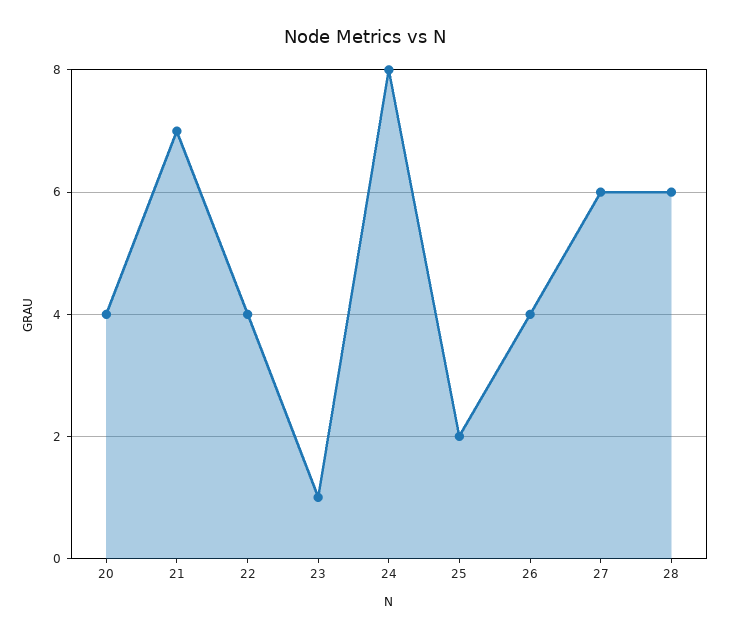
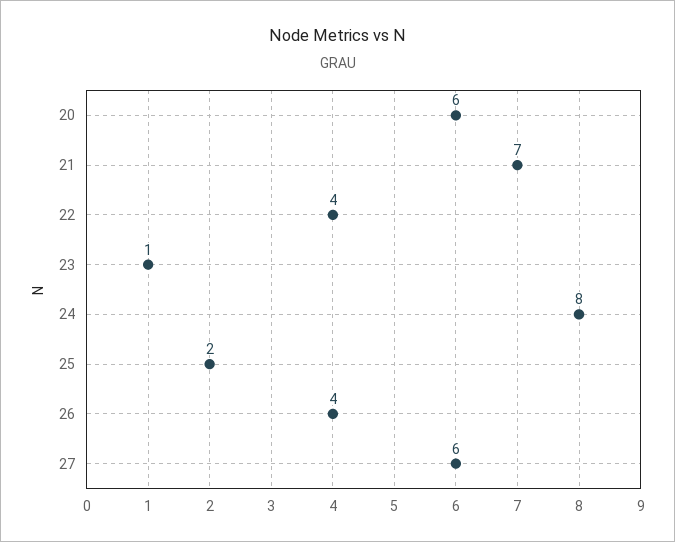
  {
-   "20": 4,
+   "20": 6,
    "21": 7,
    "22": 4,
    "23": 1,
    "24": 8,
    "25": 2,
    "26": 4,
-   "27": 6,
+   "27": 6
-   "28": 6
  }

